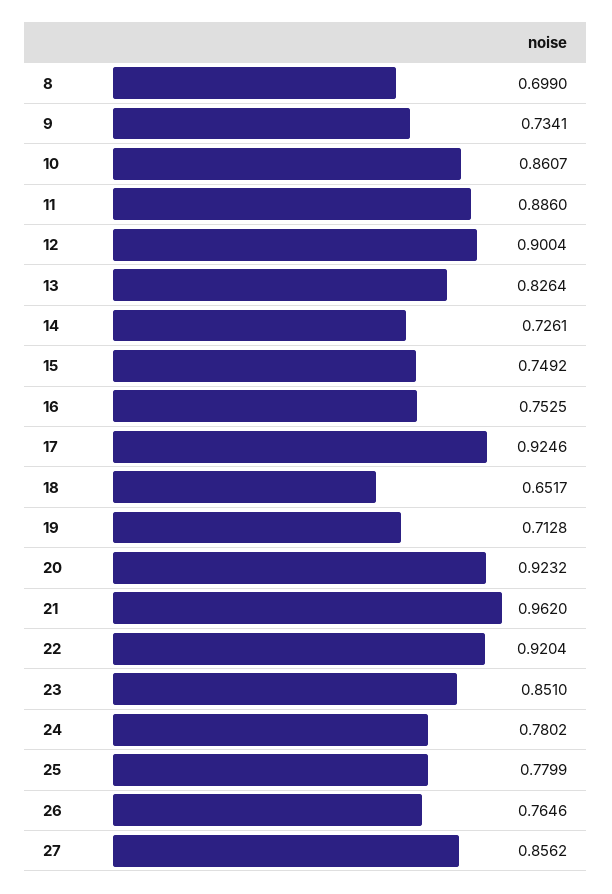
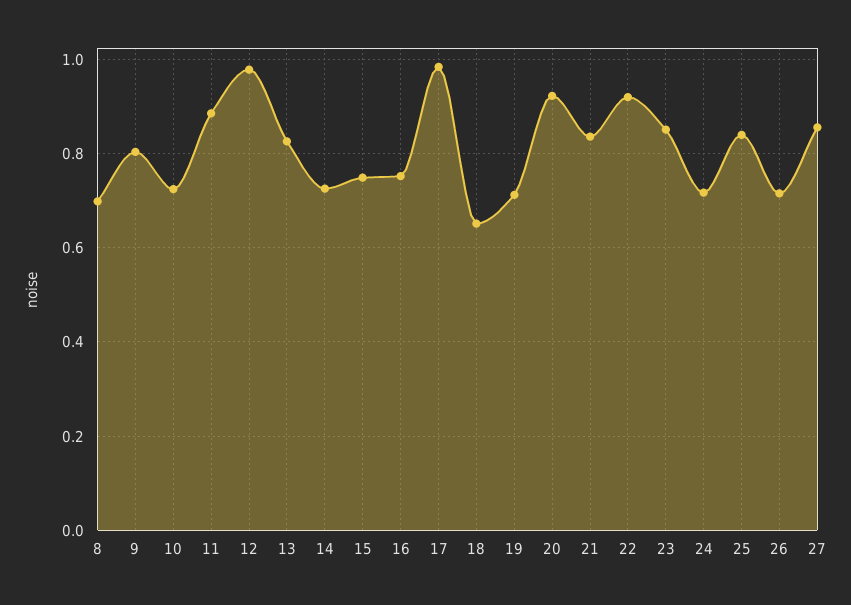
  {
    "8": 0.699,
-   "9": 0.7341,
+   "9": 0.8,
-   "10": 0.8607,
+   "10": 0.72,
    "11": 0.886,
-   "12": 0.9004,
+   "12": 0.98,
    "13": 0.8264,
    "14": 0.7261,
    "15": 0.7492,
    "16": 0.7525,
-   "17": 0.9246,
+   "17": 0.98,
    "18": 0.6517,
    "19": 0.7128,
    "20": 0.9232,
-   "21": 0.962,
+   "21": 0.84,
    "22": 0.9204,
    "23": 0.851,
-   "24": 0.7802,
+   "24": 0.72,
-   "25": 0.7799,
+   "25": 0.84,
-   "26": 0.7646,
+   "26": 0.72,
    "27": 0.8562
  }

